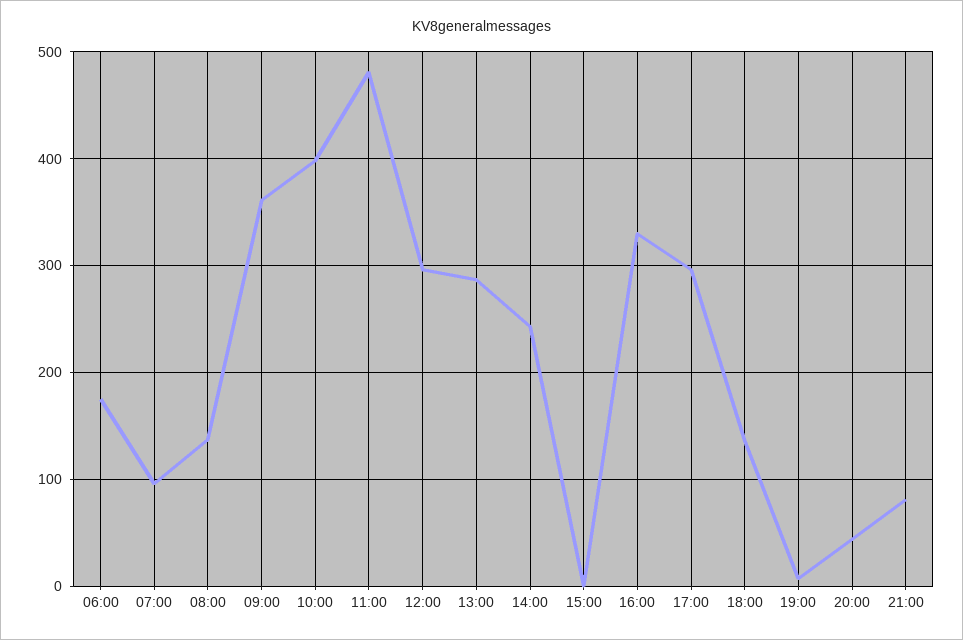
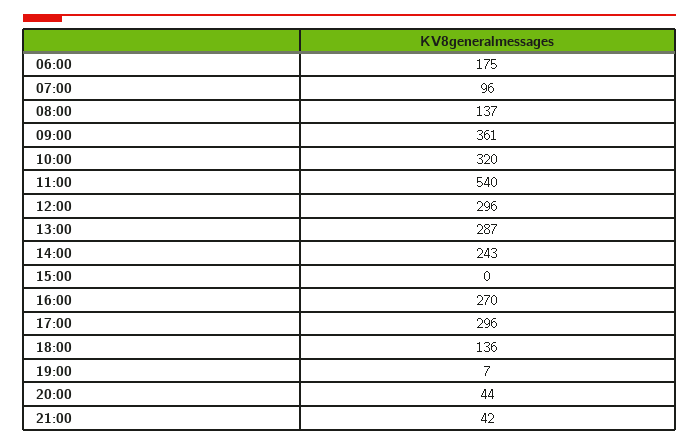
  {
    "06:00": 175,
    "07:00": 96,
    "08:00": 137,
    "09:00": 361,
-   "10:00": 400,
+   "10:00": 320,
-   "11:00": 480,
+   "11:00": 540,
    "12:00": 296,
    "13:00": 287,
    "14:00": 243,
    "15:00": 0,
-   "16:00": 330,
+   "16:00": 270,
    "17:00": 296,
    "18:00": 136,
    "19:00": 7,
    "20:00": 44,
-   "21:00": 80
+   "21:00": 42
  }

